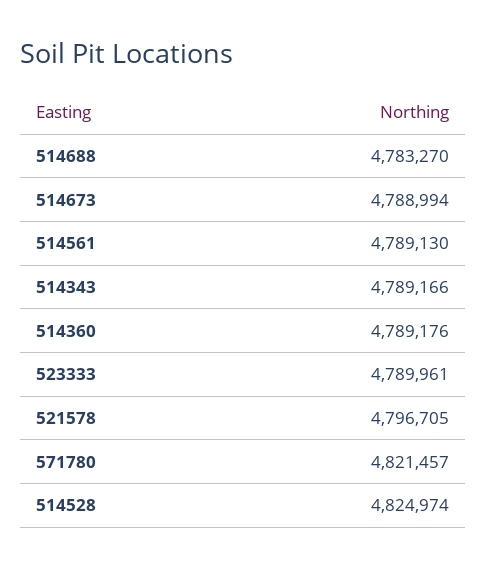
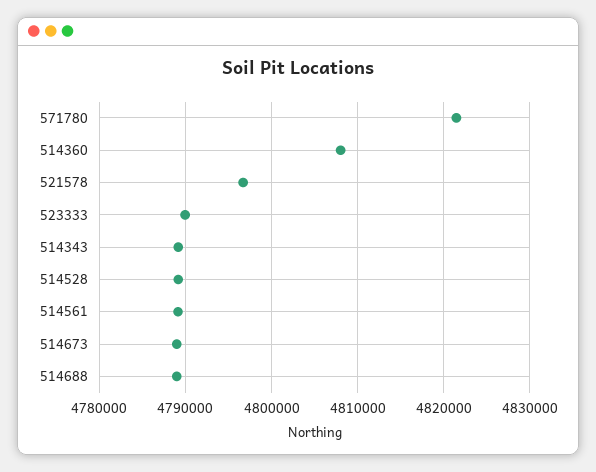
  {
-   "514688": 4783270,
+   "514688": 4789000,
    "514673": 4788994,
    "514561": 4789130,
    "514343": 4789166,
-   "514360": 4789176,
+   "514360": 4808000,
    "523333": 4789961,
    "521578": 4796705,
    "571780": 4821457,
-   "514528": 4824974
+   "514528": 4789000
  }

